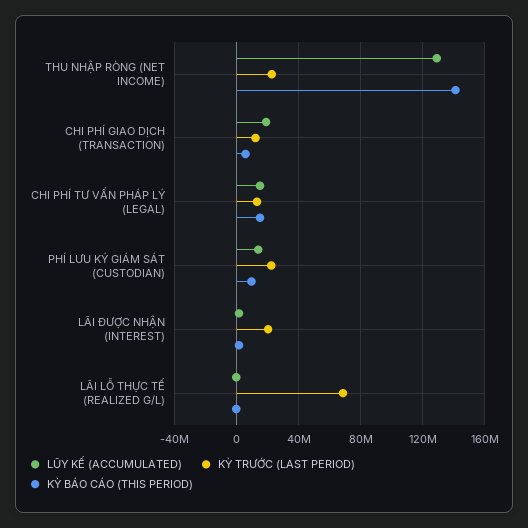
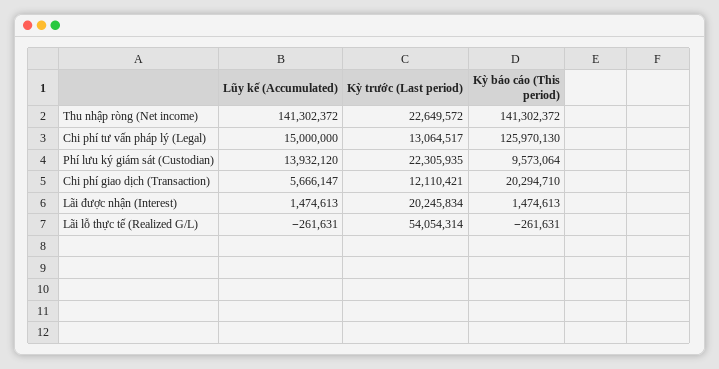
  {
    "LŨY KẾ (ACCUMULATED)": {
-     "THU NHẬP RÒNG (NET INCOME)": 130000000,
+     "THU NHẬP RÒNG (NET INCOME)": 141302372,
-     "CHI PHÍ GIAO DỊCH (TRANSACTION)": 20000000,
+     "CHI PHÍ GIAO DỊCH (TRANSACTION)": 5666147,
      "CHI PHÍ TƯ VẤN PHÁP LÝ (LEGAL)": 15000000,
      "PHÍ LƯU KÝ GIÁM SÁT (CUSTODIAN)": 13932120,
      "LÃI ĐƯỢC NHẬN (INTEREST)": 1474613,
      "LÃI LỖ THỰC TẾ (REALIZED G/L)": -261631
    },
    "KỲ TRƯỚC (LAST PERIOD)": {
      "THU NHẬP RÒNG (NET INCOME)": 22649572,
      "CHI PHÍ GIAO DỊCH (TRANSACTION)": 12110421,
      "CHI PHÍ TƯ VẤN PHÁP LÝ (LEGAL)": 13064517,
      "PHÍ LƯU KÝ GIÁM SÁT (CUSTODIAN)": 22305935,
      "LÃI ĐƯỢC NHẬN (INTEREST)": 20245834,
-     "LÃI LỖ THỰC TẾ (REALIZED G/L)": 70000000
+     "LÃI LỖ THỰC TẾ (REALIZED G/L)": 54054314
    },
    "KỲ BÁO CÁO (THIS PERIOD)": {
      "THU NHẬP RÒNG (NET INCOME)": 141302372,
-     "CHI PHÍ GIAO DỊCH (TRANSACTION)": 5000000,
+     "CHI PHÍ GIAO DỊCH (TRANSACTION)": 20294710,
-     "CHI PHÍ TƯ VẤN PHÁP LÝ (LEGAL)": 15000000,
+     "CHI PHÍ TƯ VẤN PHÁP LÝ (LEGAL)": 125970130,
      "PHÍ LƯU KÝ GIÁM SÁT (CUSTODIAN)": 9573064,
      "LÃI ĐƯỢC NHẬN (INTEREST)": 1474613,
      "LÃI LỖ THỰC TẾ (REALIZED G/L)": -261631
    }
  }

